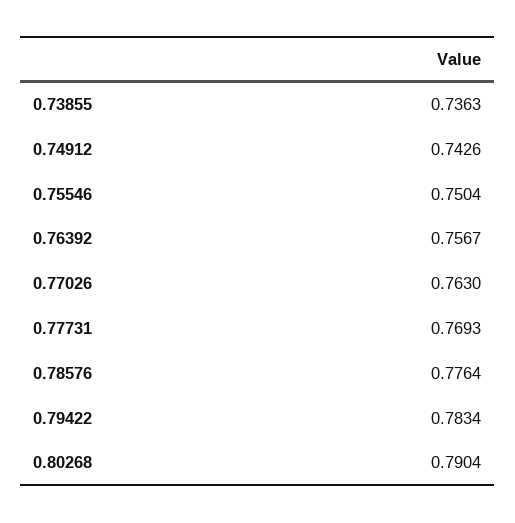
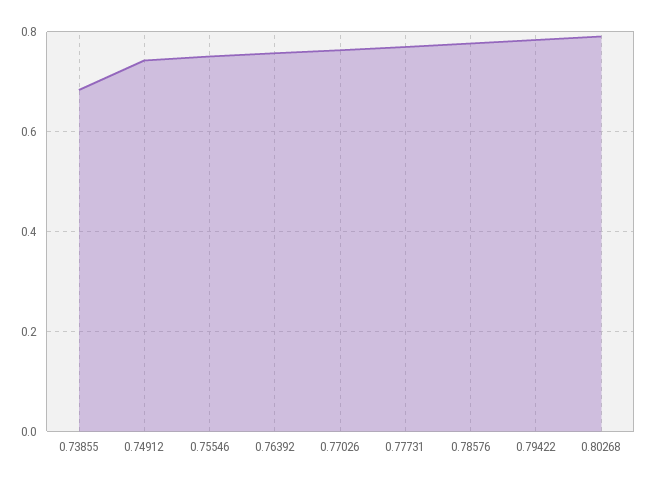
  {
-   "0.73855": 0.7363,
+   "0.73855": 0.68,
    "0.74912": 0.7426,
    "0.75546": 0.7504,
    "0.76392": 0.7567,
    "0.77026": 0.763,
    "0.77731": 0.7693,
    "0.78576": 0.7764,
    "0.79422": 0.7834,
    "0.80268": 0.7904
  }

